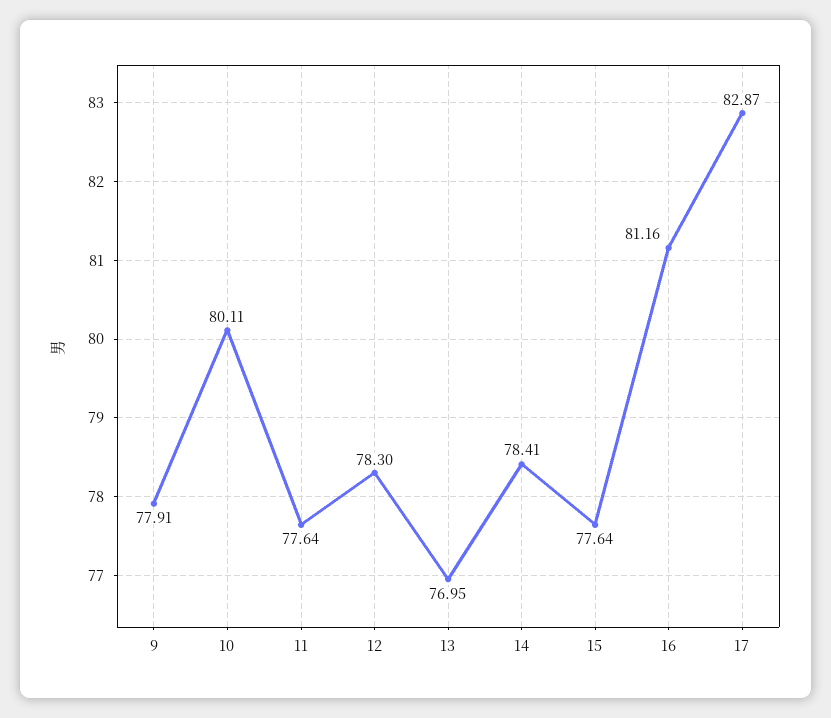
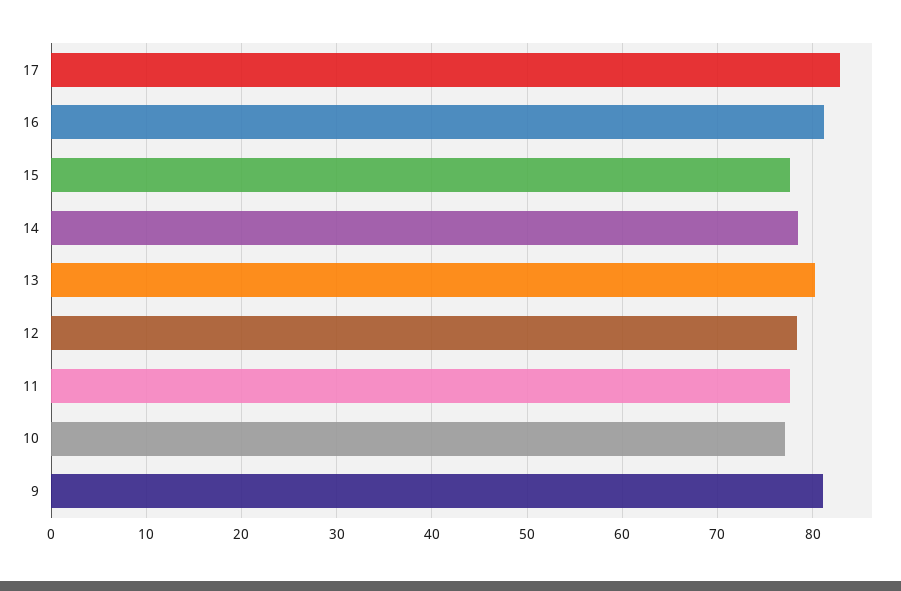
  {
-   "9": 77.91,
+   "9": 81,
-   "10": 80.11,
+   "10": 77,
    "11": 77.64,
    "12": 78.3,
-   "13": 76.95,
+   "13": 80,
    "14": 78.41,
    "15": 77.64,
    "16": 81.16,
    "17": 82.87
  }

